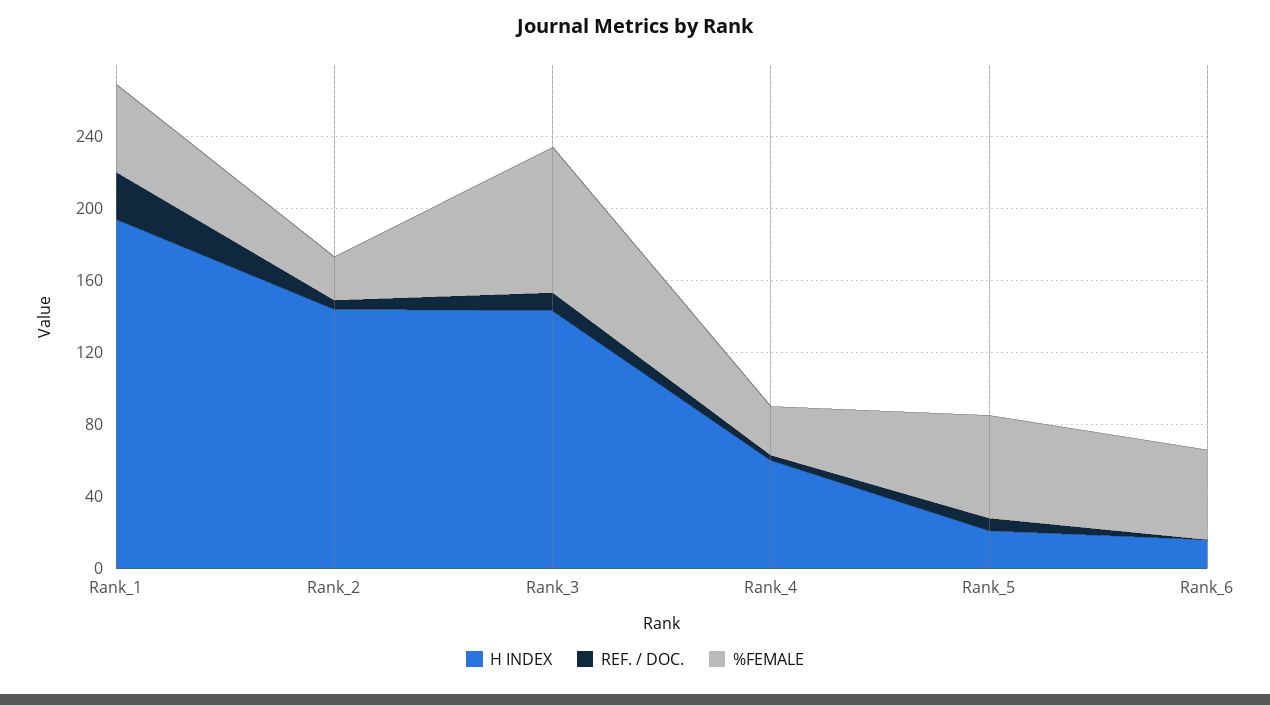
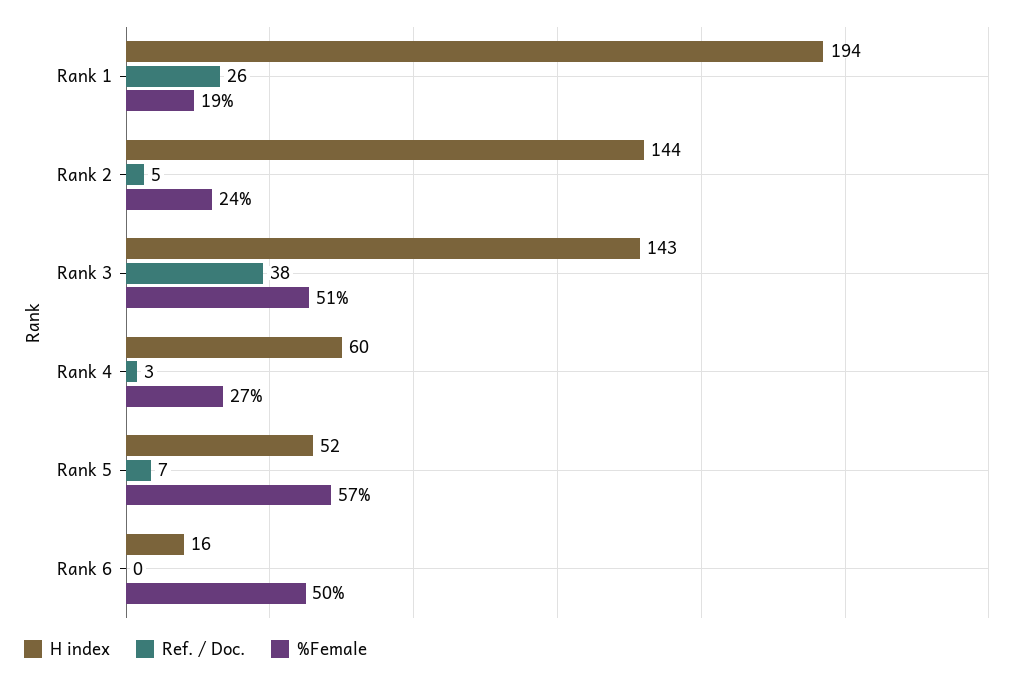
  {
    "H INDEX": {
      "Rank_1": 194,
      "Rank_2": 144,
      "Rank_3": 143,
      "Rank_4": 60,
-     "Rank_5": 20,
+     "Rank_5": 52,
      "Rank_6": 16
    },
    "REF. / DOC.": {
      "Rank_1": 26,
      "Rank_2": 5,
-     "Rank_3": 10,
+     "Rank_3": 38,
      "Rank_4": 3,
      "Rank_5": 7,
      "Rank_6": 0
    },
    "%FEMALE": {
-     "Rank_1": 50,
+     "Rank_1": 19,
      "Rank_2": 24,
-     "Rank_3": 80,
+     "Rank_3": 51,
      "Rank_4": 27,
      "Rank_5": 57,
      "Rank_6": 50
    }
  }

